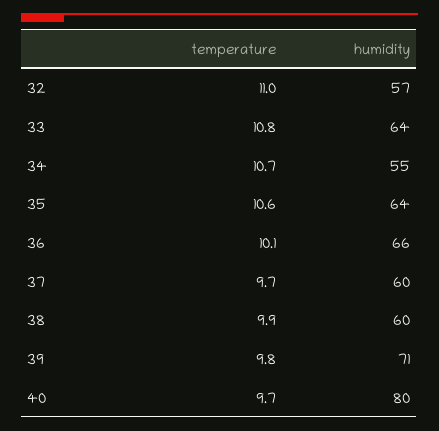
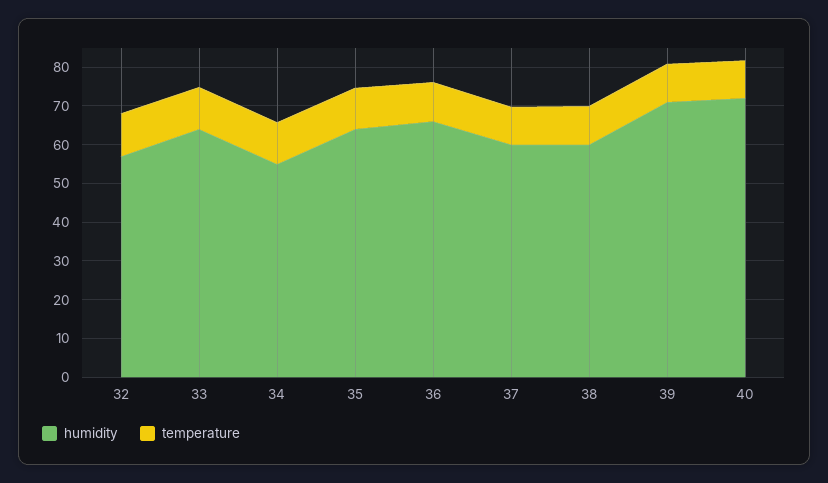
  {
    "temperature": {
      "32": 11,
      "33": 10.8,
      "34": 10.7,
      "35": 10.6,
      "36": 10.1,
      "37": 9.7,
      "38": 9.9,
      "39": 9.8,
      "40": 9.7
    },
    "humidity": {
      "32": 57,
      "33": 64,
      "34": 55,
      "35": 64,
      "36": 66,
      "37": 60,
      "38": 60,
      "39": 71,
-     "40": 80
+     "40": 72.5
    }
  }

